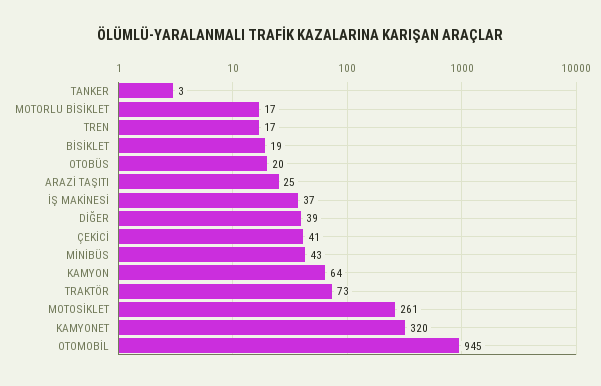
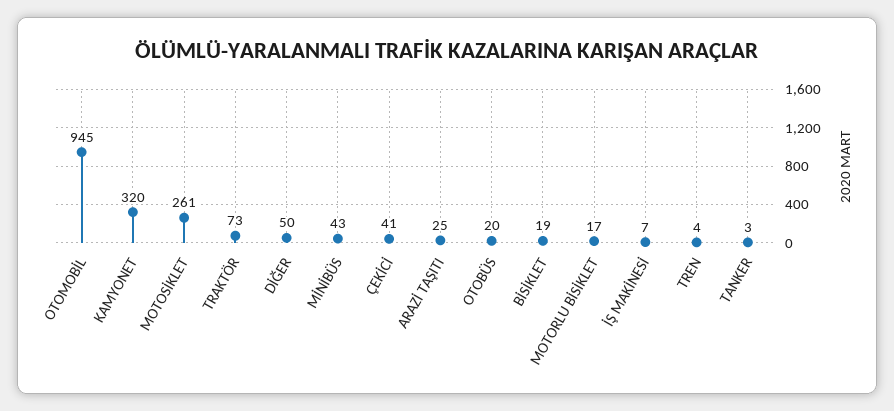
  {
    "TANKER": 3,
    "MOTORLU BİSİKLET": 17,
-   "TREN": 17,
+   "TREN": 4,
    "BİSİKLET": 19,
    "OTOBÜS": 20,
    "ARAZİ TAŞITI": 25,
-   "İŞ MAKİNESİ": 37,
+   "İŞ MAKİNESİ": 7,
-   "DİĞER": 39,
+   "DİĞER": 50,
    "ÇEKİCİ": 41,
    "MİNİBÜS": 43,
-   "KAMYON": 64,
    "TRAKTÖR": 73,
    "MOTOSİKLET": 261,
    "KAMYONET": 320,
    "OTOMOBİL": 945
  }

